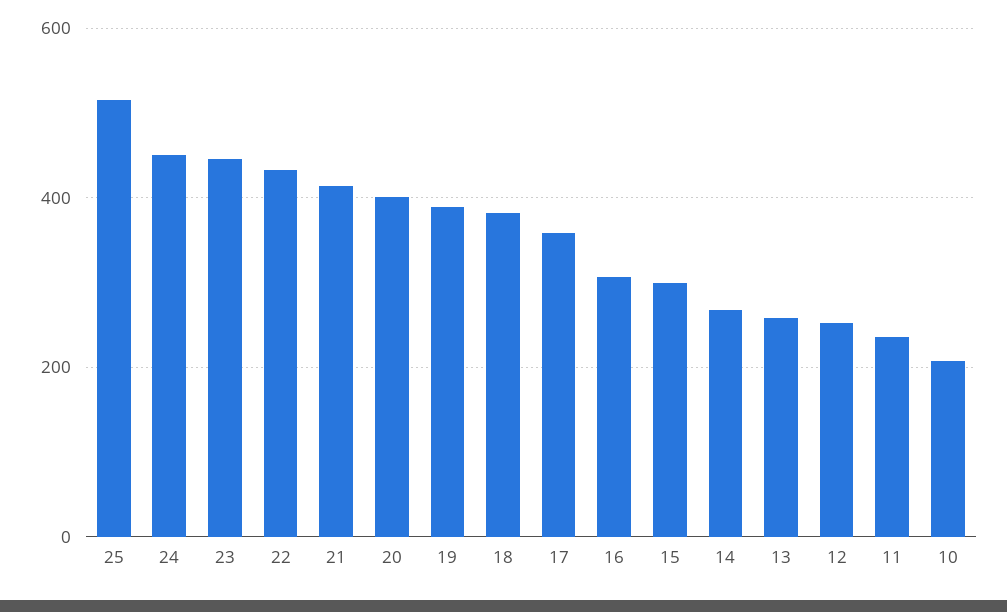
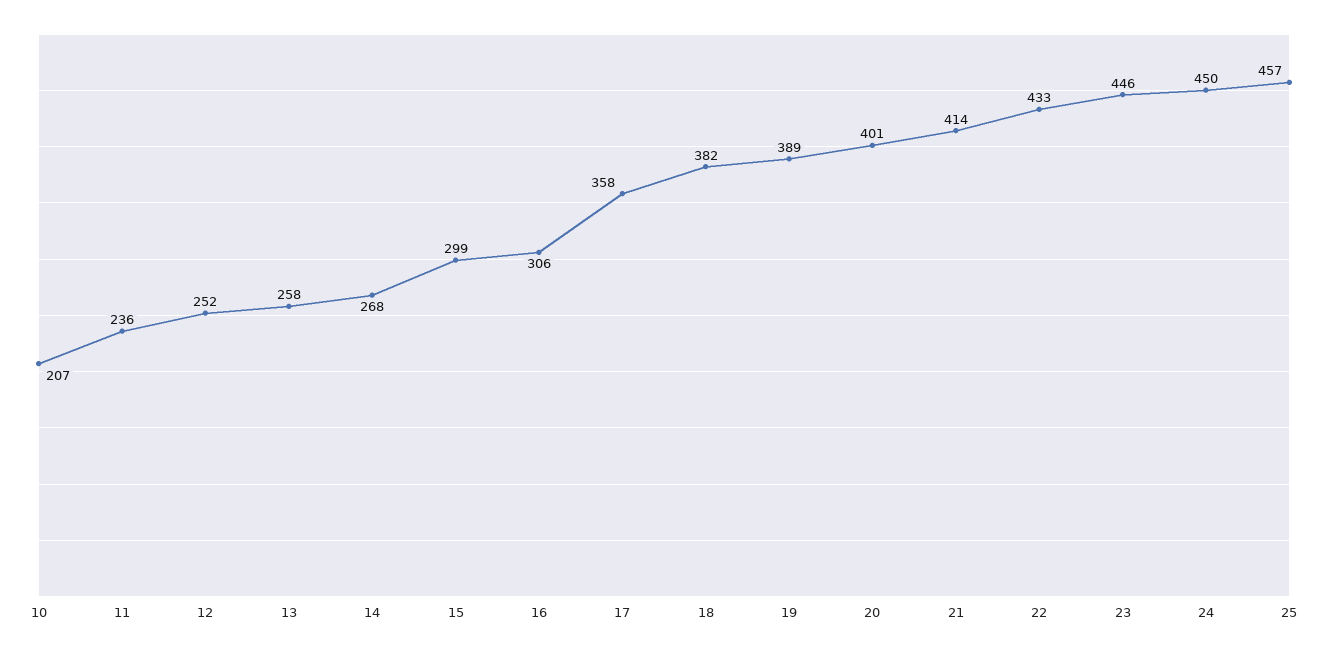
  {
-   "25": 520,
+   "25": 457,
    "24": 450,
    "23": 446,
    "22": 433,
    "21": 414,
    "20": 401,
    "19": 389,
    "18": 382,
    "17": 358,
    "16": 306,
    "15": 299,
    "14": 268,
    "13": 258,
    "12": 252,
    "11": 236,
    "10": 207
  }

